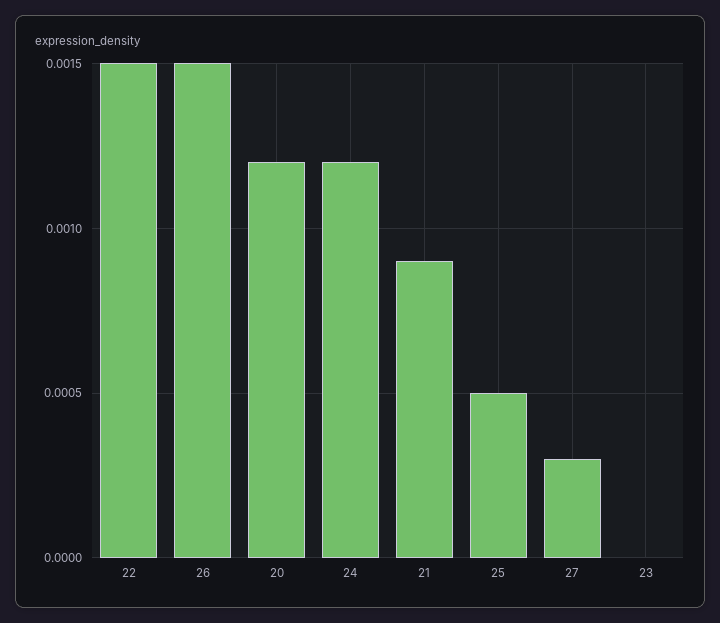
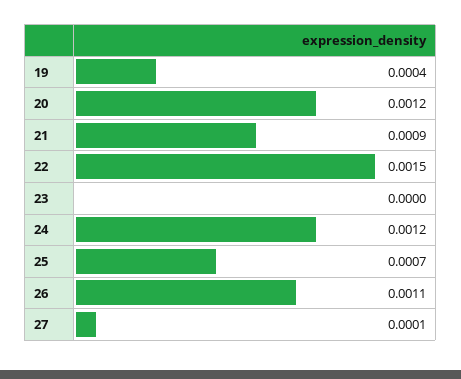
  {
    "22": 0.0015,
-   "26": 0.0015,
+   "26": 0.0011,
    "20": 0.0012,
    "24": 0.0012,
    "21": 0.0009,
-   "25": 0.0005,
+   "25": 0.0007,
-   "27": 0.0003,
+   "27": 0.0001,
-   "23": 0
+   "23": 0,
+   "19": 0.0004
  }

